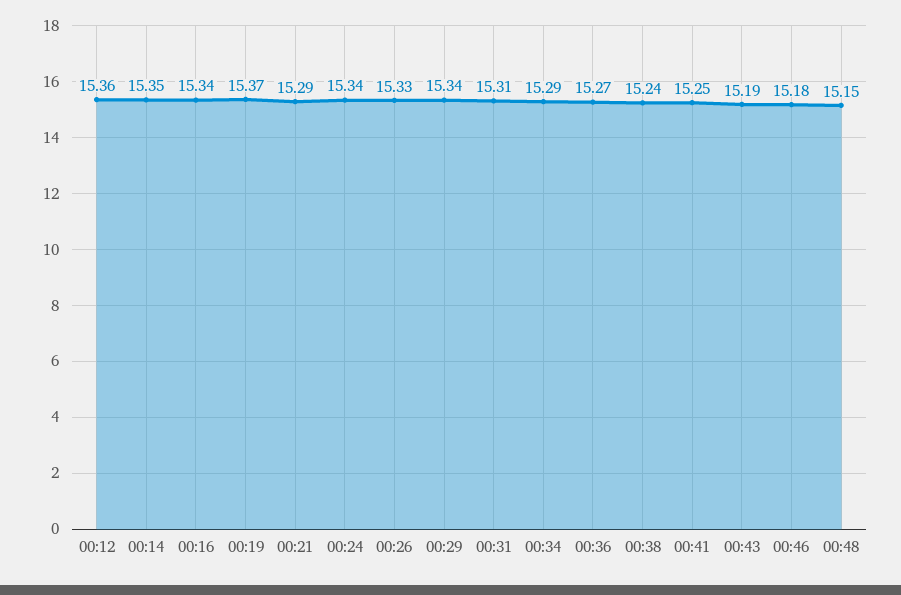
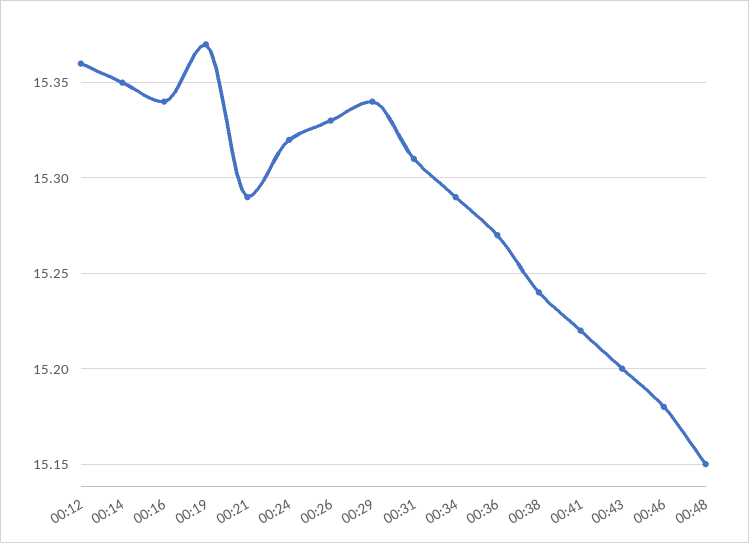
  {
    "00:12": 15.36,
    "00:14": 15.35,
    "00:16": 15.34,
    "00:19": 15.37,
    "00:21": 15.29,
-   "00:24": 15.34,
+   "00:24": 15.32,
    "00:26": 15.33,
    "00:29": 15.34,
    "00:31": 15.31,
    "00:34": 15.29,
    "00:36": 15.27,
    "00:38": 15.24,
-   "00:41": 15.25,
+   "00:41": 15.22,
-   "00:43": 15.19,
+   "00:43": 15.2,
    "00:46": 15.18,
    "00:48": 15.15
  }

